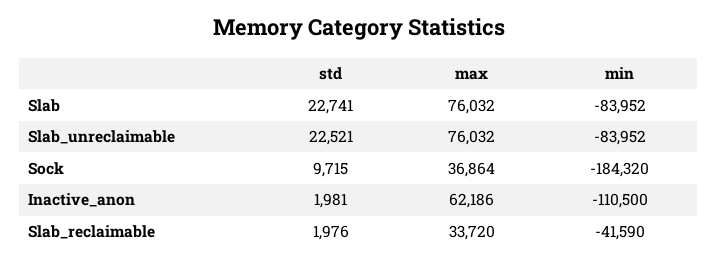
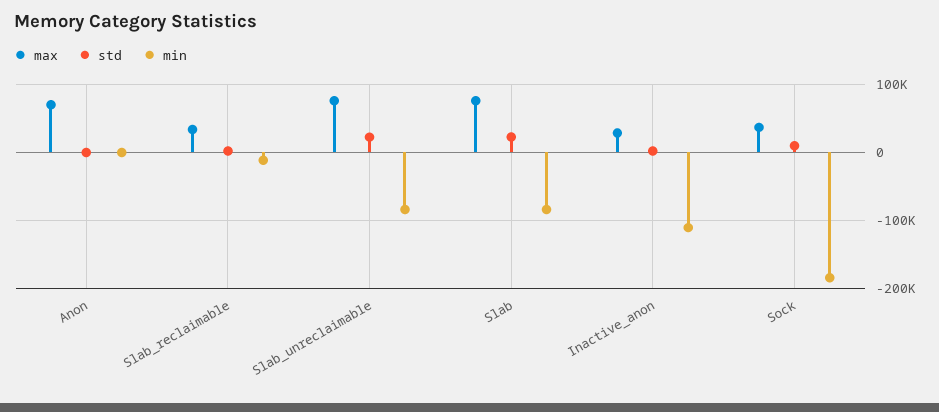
  {
    "std": {
      "Slab": 22741,
      "Slab_unreclaimable": 22521,
      "Sock": 9715,
      "Inactive_anon": 1981,
-     "Slab_reclaimable": 1976
+     "Slab_reclaimable": 1976,
+     "Anon": 0
    },
    "max": {
      "Slab": 76032,
      "Slab_unreclaimable": 76032,
      "Sock": 36864,
-     "Inactive_anon": 62186,
+     "Inactive_anon": 30000,
-     "Slab_reclaimable": 33720
+     "Slab_reclaimable": 33720,
+     "Anon": 70000
    },
    "min": {
      "Slab": -83952,
      "Slab_unreclaimable": -83952,
      "Sock": -184320,
      "Inactive_anon": -110500,
-     "Slab_reclaimable": -41590
+     "Slab_reclaimable": -10000,
+     "Anon": 0
    }
  }

